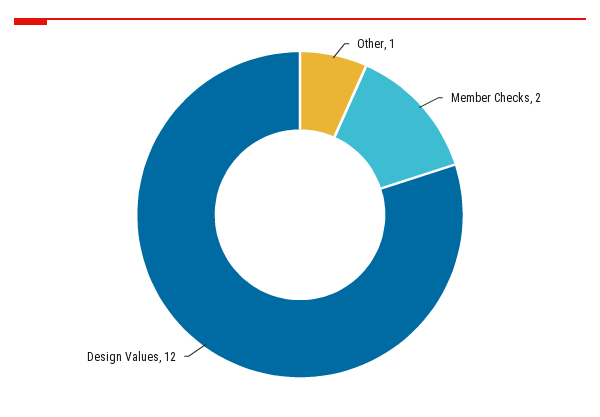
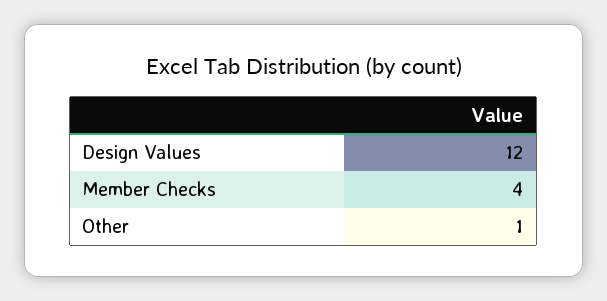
  {
    "Other": 1,
-   "Member Checks": 2,
+   "Member Checks": 4,
    "Design Values": 12
  }

